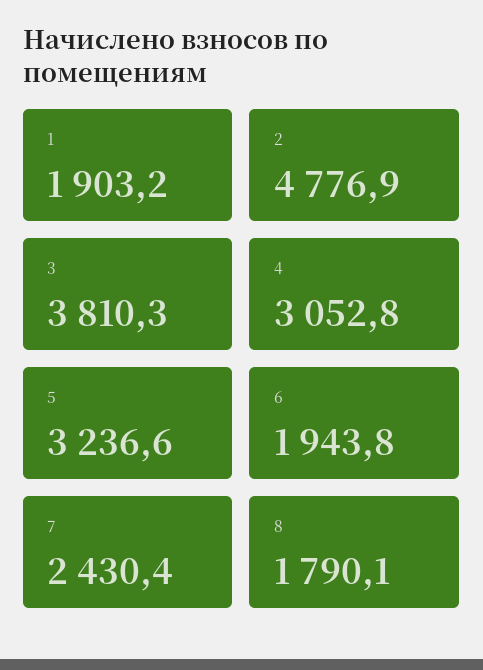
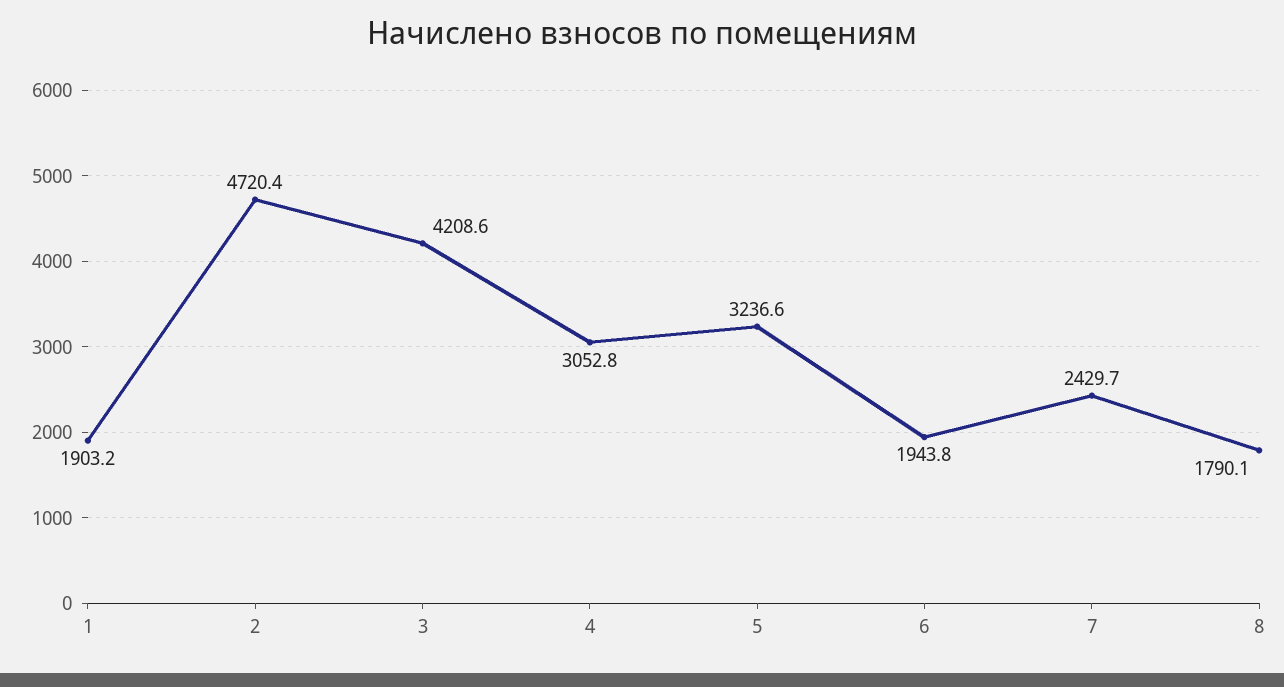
  {
    "1": 1903.2,
-   "2": 4776.9,
+   "2": 4720.4,
-   "3": 3810.3,
+   "3": 4208.6,
    "4": 3052.8,
    "5": 3236.6,
    "6": 1943.8,
-   "7": 2430.4,
+   "7": 2429.7,
    "8": 1790.1
  }

